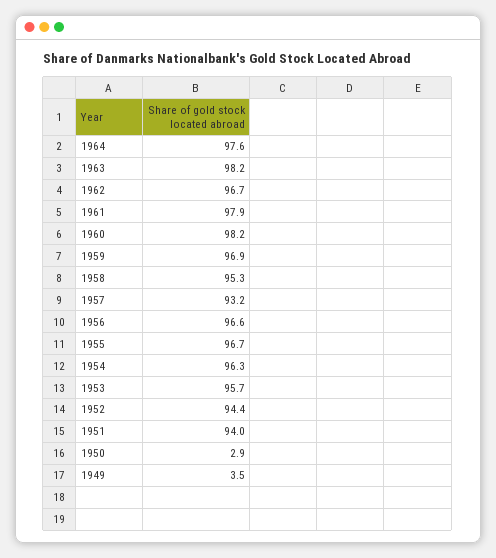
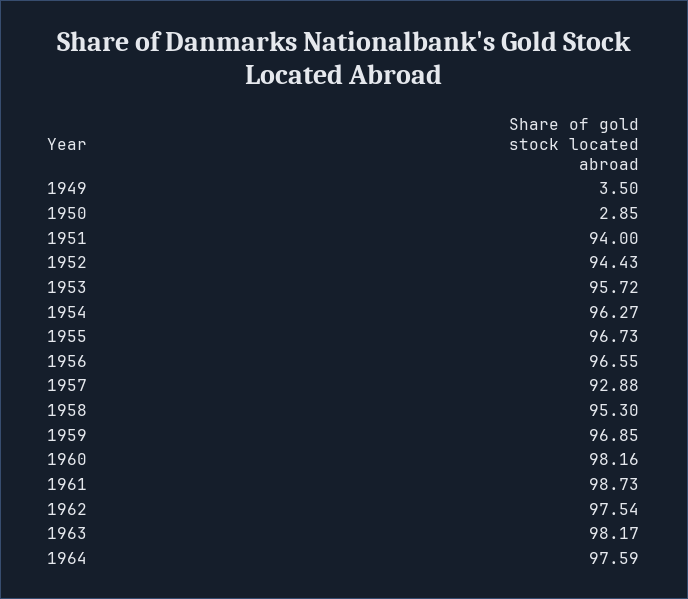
  {
    "1964": 97.59,
    "1963": 98.17,
-   "1962": 96.7,
+   "1962": 97.54,
-   "1961": 97.9,
+   "1961": 98.73,
    "1960": 98.16,
    "1959": 96.85,
    "1958": 95.3,
-   "1957": 93.2,
+   "1957": 92.88,
    "1956": 96.55,
    "1955": 96.73,
    "1954": 96.27,
    "1953": 95.72,
    "1952": 94.43,
    "1951": 94,
    "1950": 2.85,
    "1949": 3.5
  }

